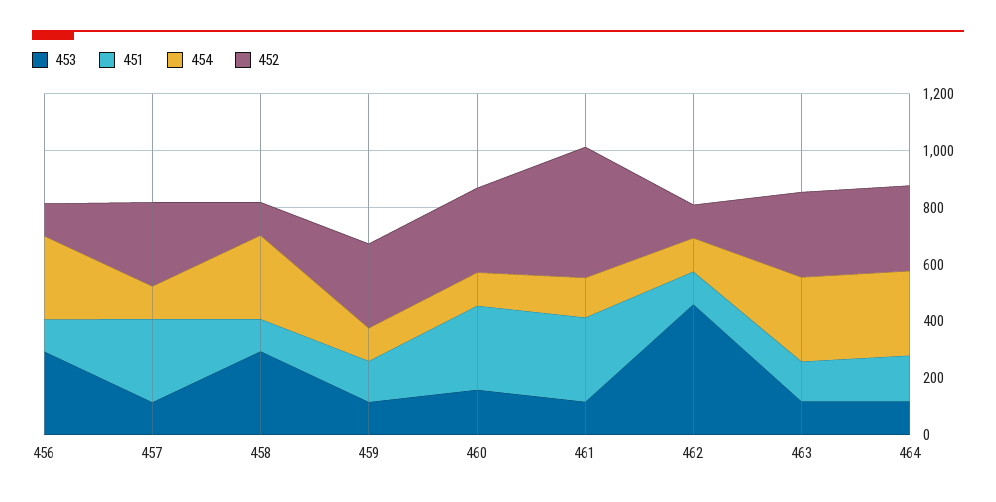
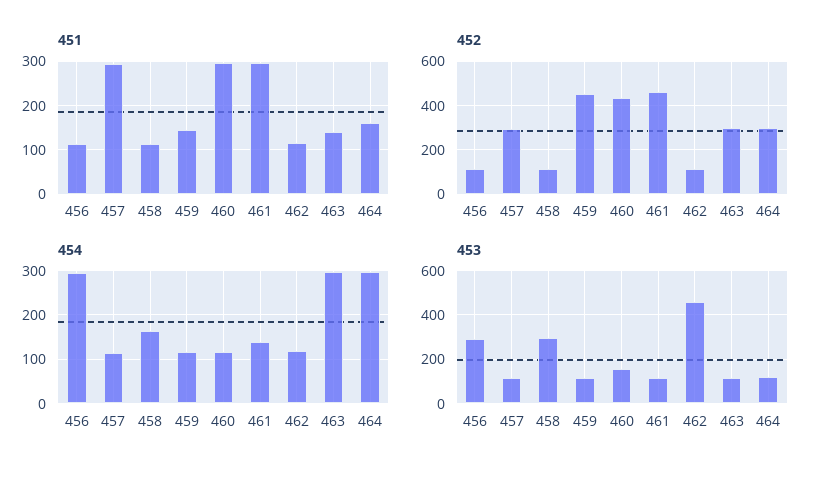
  {
    "453": {
      "456": 300,
      "457": 100,
      "458": 300,
      "459": 100,
      "460": 150,
      "461": 100,
      "462": 450,
      "463": 100,
      "464": 100
    },
    "451": {
      "456": 120,
      "457": 300,
      "458": 120,
      "459": 140,
      "460": 300,
      "461": 300,
      "462": 120,
      "463": 140,
      "464": 160
    },
    "454": {
      "456": 300,
      "457": 120,
-     "458": 300,
+     "458": 160,
      "459": 120,
      "460": 120,
      "461": 140,
      "462": 120,
      "463": 300,
      "464": 300
    },
    "452": {
      "456": 100,
      "457": 300,
      "458": 100,
-     "459": 300,
+     "459": 450,
-     "460": 300,
+     "460": 450,
      "461": 450,
      "462": 100,
      "463": 300,
      "464": 300
    }
  }

